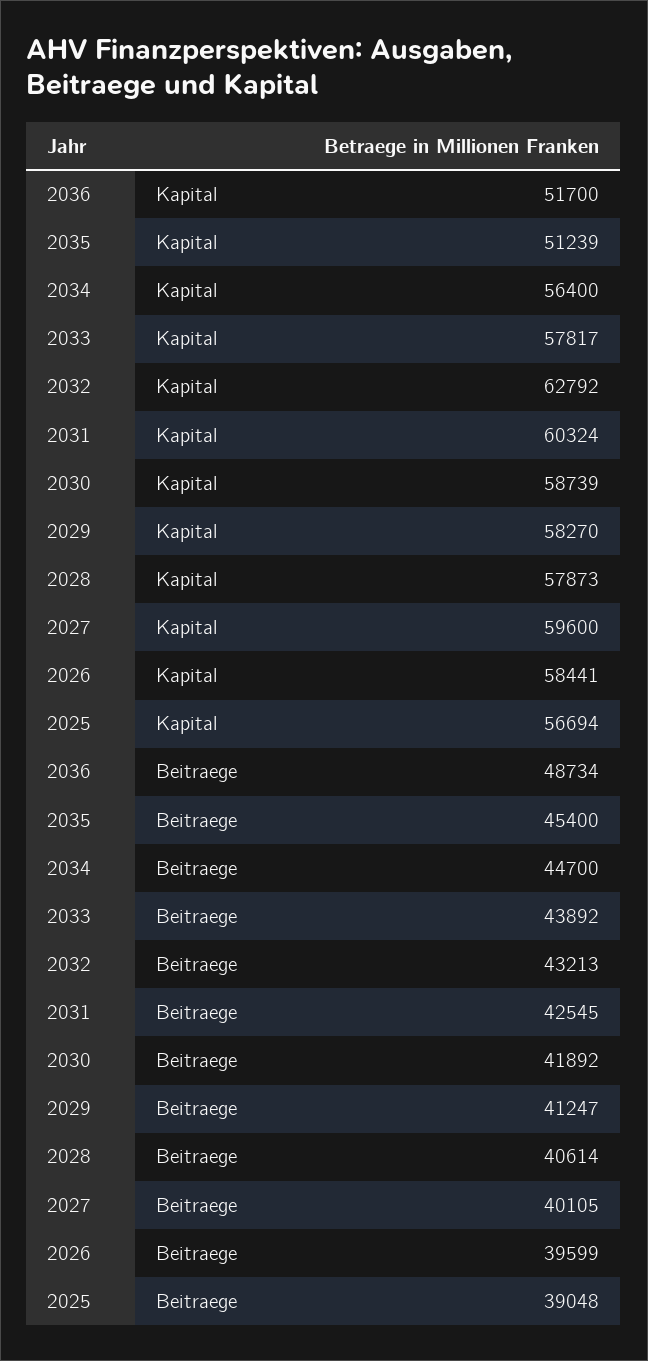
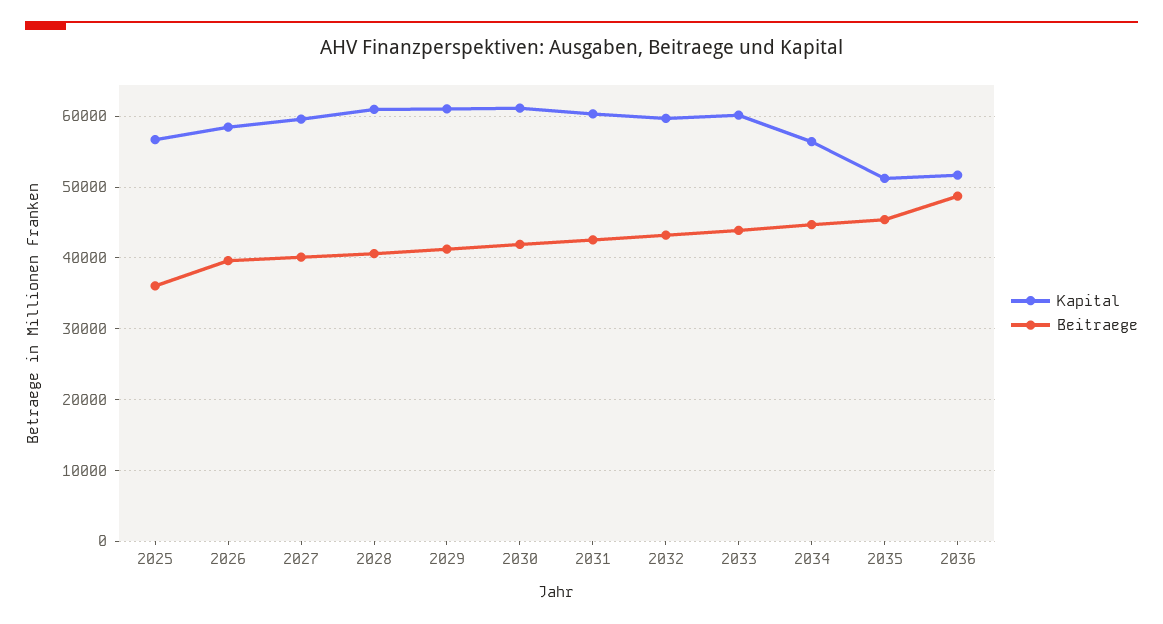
  {
    "Kapital": {
      "2036": 51700,
      "2035": 51239,
      "2034": 56400,
-     "2033": 57817,
+     "2033": 60000,
-     "2032": 62792,
+     "2032": 60000,
      "2031": 60324,
-     "2030": 58739,
+     "2030": 61000,
-     "2029": 58270,
+     "2029": 61000,
-     "2028": 57873,
+     "2028": 61000,
      "2027": 59600,
      "2026": 58441,
      "2025": 56694
    },
    "Beitraege": {
      "2036": 48734,
      "2035": 45400,
      "2034": 44700,
      "2033": 43892,
      "2032": 43213,
      "2031": 42545,
      "2030": 41892,
      "2029": 41247,
      "2028": 40614,
      "2027": 40105,
      "2026": 39599,
-     "2025": 39048
+     "2025": 36000
    }
  }

